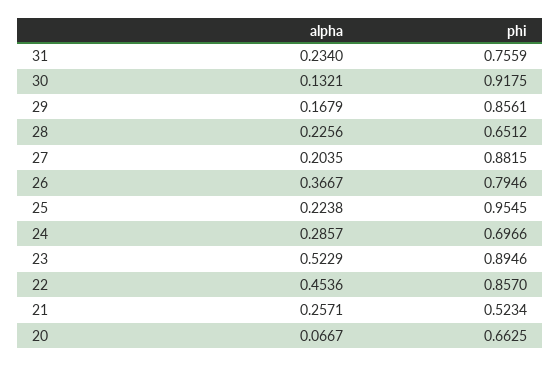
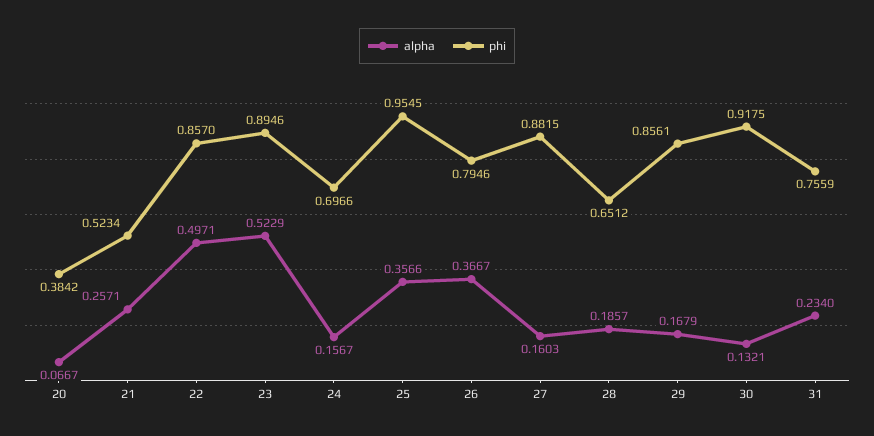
  {
    "alpha": {
      "31": 0.234,
      "30": 0.1321,
      "29": 0.1679,
-     "28": 0.2256,
+     "28": 0.1857,
-     "27": 0.2035,
+     "27": 0.1603,
      "26": 0.3667,
-     "25": 0.2238,
+     "25": 0.3566,
-     "24": 0.2857,
+     "24": 0.1567,
      "23": 0.5229,
-     "22": 0.4536,
+     "22": 0.4971,
      "21": 0.2571,
      "20": 0.0667
    },
    "phi": {
      "31": 0.7559,
      "30": 0.9175,
      "29": 0.8561,
      "28": 0.6512,
      "27": 0.8815,
      "26": 0.7946,
      "25": 0.9545,
      "24": 0.6966,
      "23": 0.8946,
      "22": 0.857,
      "21": 0.5234,
-     "20": 0.6625
+     "20": 0.3842
    }
  }

